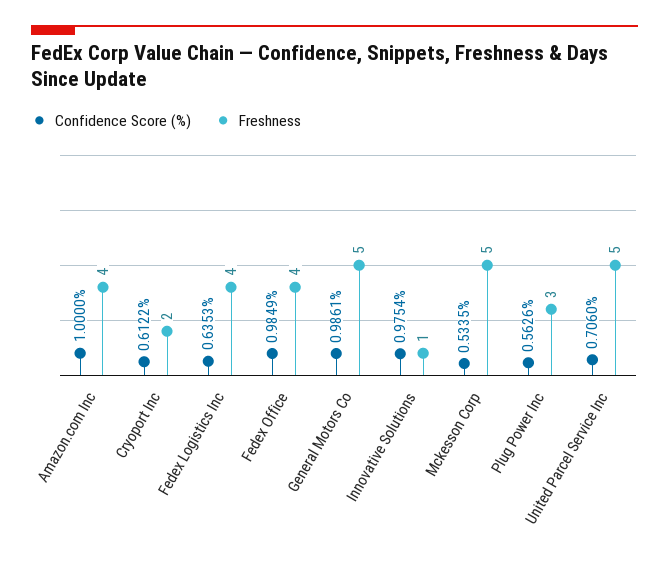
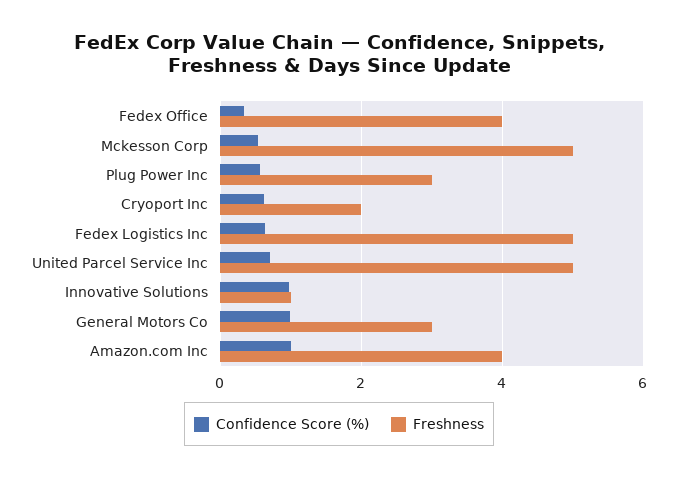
  {
    "Confidence Score (%)": {
      "Amazon.com Inc": 1,
      "Cryoport Inc": 0.6122,
      "Fedex Logistics Inc": 0.6353,
-     "Fedex Office": 0.9849,
+     "Fedex Office": 0.4,
      "General Motors Co": 0.9861,
      "Innovative Solutions": 0.9754,
      "Mckesson Corp": 0.5335,
      "Plug Power Inc": 0.5626,
      "United Parcel Service Inc": 0.706
    },
    "Freshness": {
      "Amazon.com Inc": 4,
      "Cryoport Inc": 2,
-     "Fedex Logistics Inc": 4,
+     "Fedex Logistics Inc": 5,
      "Fedex Office": 4,
-     "General Motors Co": 5,
+     "General Motors Co": 3,
      "Innovative Solutions": 1,
      "Mckesson Corp": 5,
      "Plug Power Inc": 3,
      "United Parcel Service Inc": 5
    }
  }

